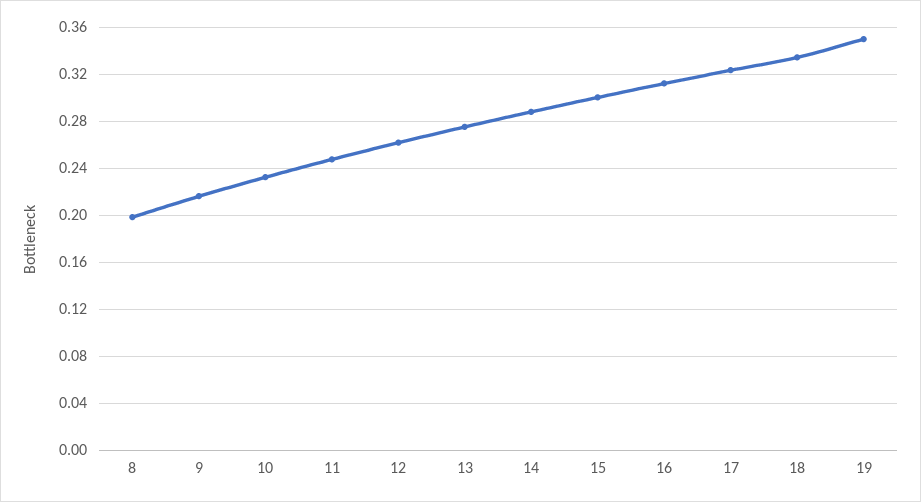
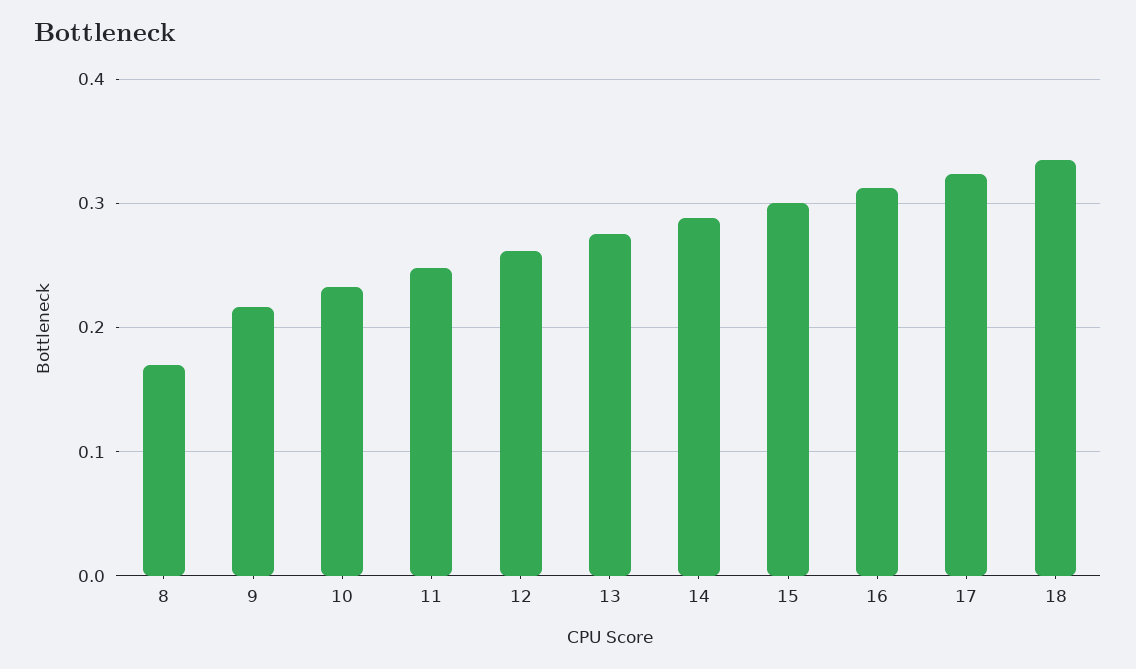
  {
-   "8": 0.2,
+   "8": 0.17,
    "9": 0.22,
    "10": 0.23,
    "11": 0.25,
    "12": 0.26,
    "13": 0.28,
    "14": 0.29,
    "15": 0.3,
    "16": 0.31,
    "17": 0.32,
-   "18": 0.33,
+   "18": 0.33
-   "19": 0.35
  }

